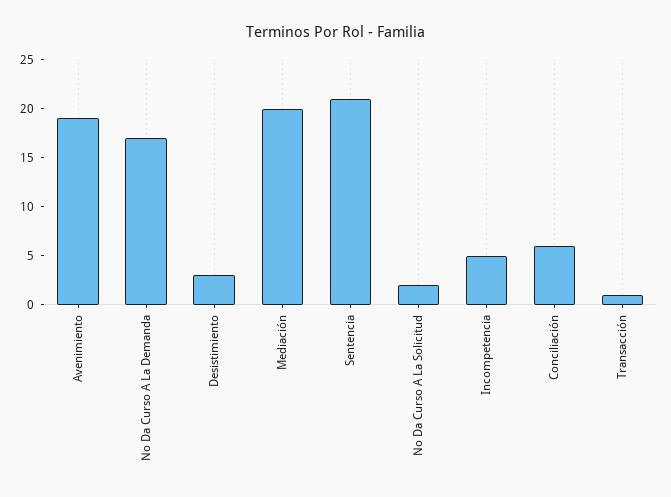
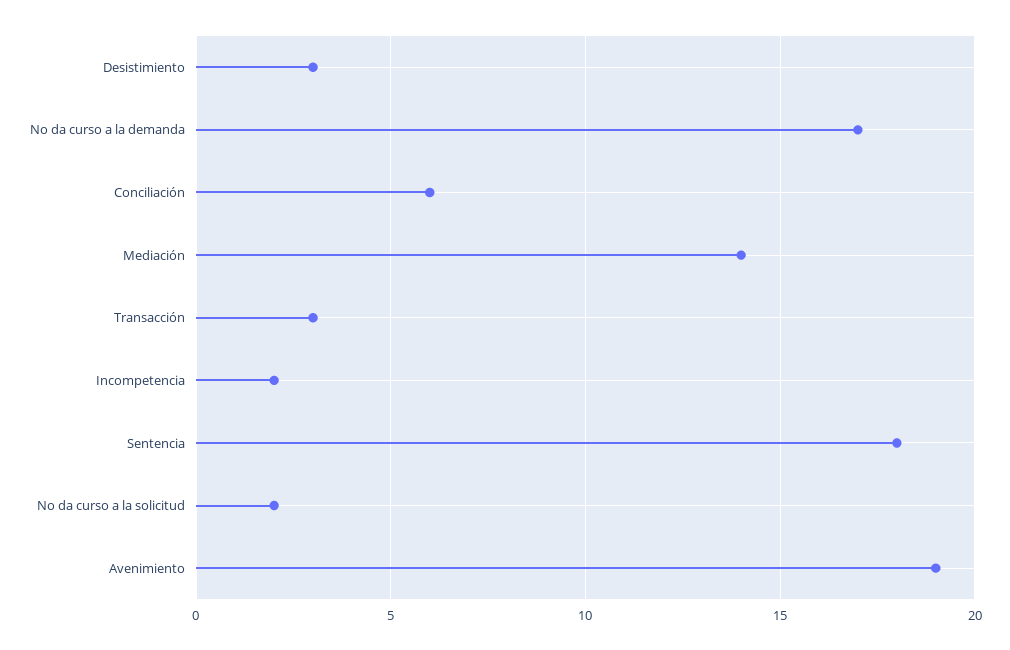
  {
    "Avenimiento": 19,
    "No Da Curso A La Demanda": 17,
    "Desistimiento": 3,
-   "Mediación": 20,
+   "Mediación": 14,
-   "Sentencia": 21,
+   "Sentencia": 18,
    "No Da Curso A La Solicitud": 2,
-   "Incompetencia": 5,
+   "Incompetencia": 2,
    "Conciliación": 6,
-   "Transacción": 1
+   "Transacción": 3
  }

